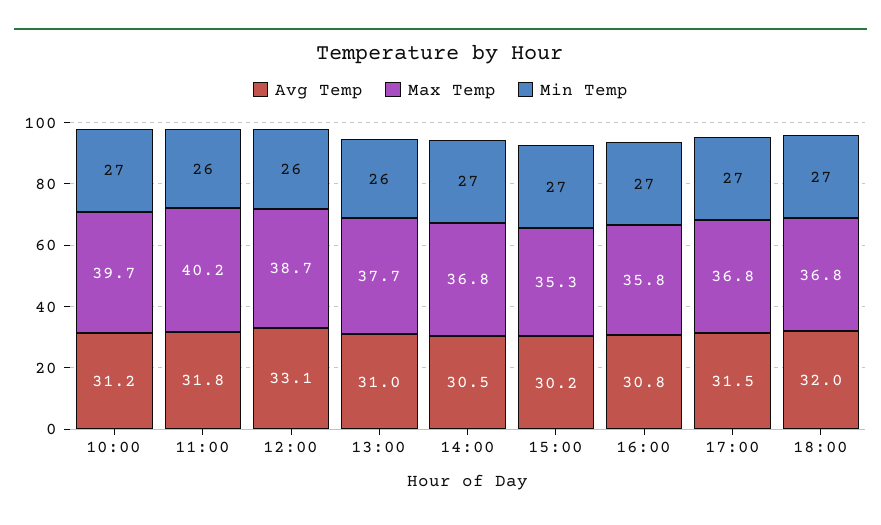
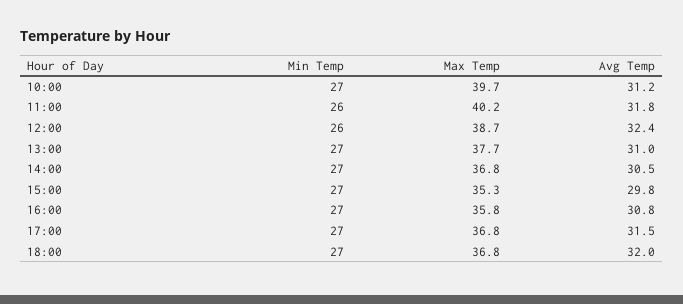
  {
    "Avg Temp": {
      "10:00": 31.2,
      "11:00": 31.8,
-     "12:00": 33.1,
+     "12:00": 32.4,
      "13:00": 31,
      "14:00": 30.5,
-     "15:00": 30.2,
+     "15:00": 29.8,
      "16:00": 30.8,
      "17:00": 31.5,
      "18:00": 32
    },
    "Max Temp": {
      "10:00": 39.7,
      "11:00": 40.2,
      "12:00": 38.7,
      "13:00": 37.7,
      "14:00": 36.8,
      "15:00": 35.3,
      "16:00": 35.8,
      "17:00": 36.8,
      "18:00": 36.8
    },
    "Min Temp": {
      "10:00": 27,
      "11:00": 26,
      "12:00": 26,
-     "13:00": 26,
+     "13:00": 27,
      "14:00": 27,
      "15:00": 27,
      "16:00": 27,
      "17:00": 27,
      "18:00": 27
    }
  }

